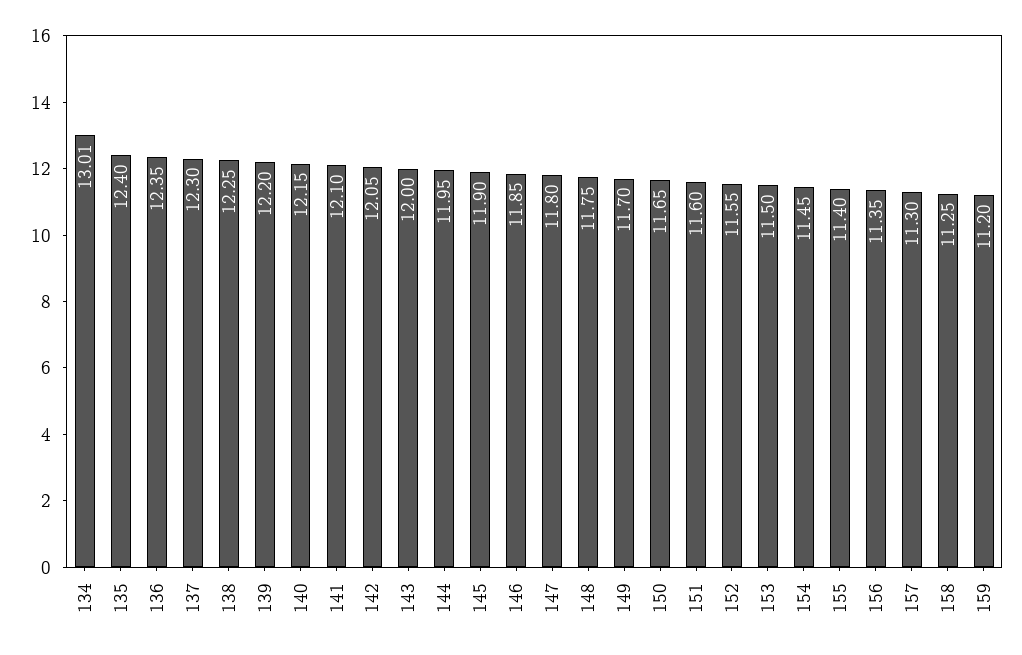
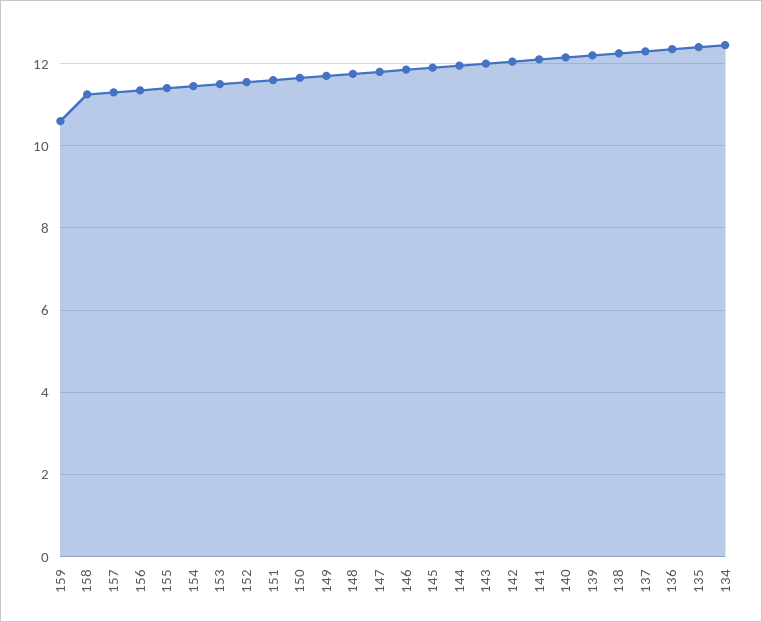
  {
-   "134": 13.01,
+   "134": 12.4,
    "135": 12.4,
    "136": 12.35,
    "137": 12.3,
    "138": 12.25,
    "139": 12.2,
    "140": 12.15,
    "141": 12.1,
    "142": 12.05,
    "143": 12,
    "144": 11.95,
    "145": 11.9,
    "146": 11.85,
    "147": 11.8,
    "148": 11.75,
    "149": 11.7,
    "150": 11.65,
    "151": 11.6,
    "152": 11.55,
    "153": 11.5,
    "154": 11.45,
    "155": 11.4,
    "156": 11.35,
    "157": 11.3,
    "158": 11.25,
-   "159": 11.2
+   "159": 10.6
  }

